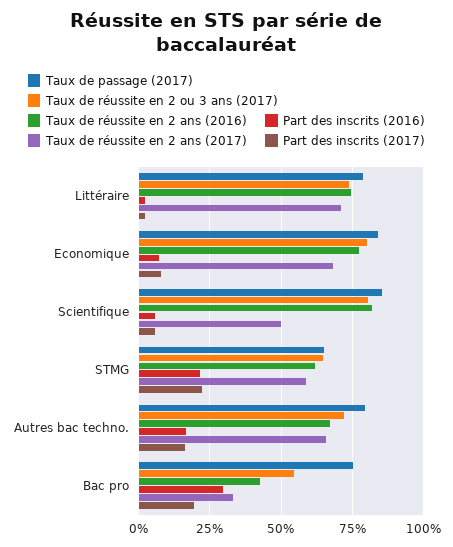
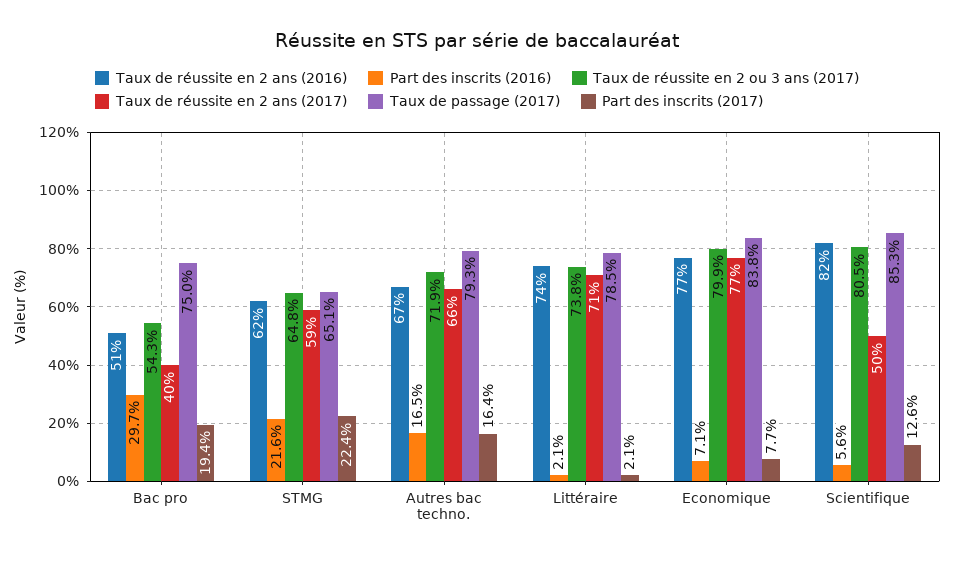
  {
    "Taux de passage (2017)": {
      "Littéraire": 78.5,
      "Economique": 83.8,
      "Scientifique": 85.3,
      "STMG": 65.1,
      "Autres bac techno.": 79.3,
      "Bac pro": 75
    },
    "Taux de réussite en 2 ou 3 ans (2017)": {
      "Littéraire": 73.8,
      "Economique": 79.9,
      "Scientifique": 80.5,
      "STMG": 64.8,
      "Autres bac techno.": 71.9,
      "Bac pro": 54.3
    },
    "Taux de réussite en 2 ans (2016)": {
      "Littéraire": 74,
      "Economique": 77,
      "Scientifique": 82,
      "STMG": 62,
      "Autres bac techno.": 67,
-     "Bac pro": 42.5
+     "Bac pro": 51
    },
    "Part des inscrits (2016)": {
      "Littéraire": 2.1,
      "Economique": 7.1,
      "Scientifique": 5.6,
      "STMG": 21.6,
      "Autres bac techno.": 16.5,
      "Bac pro": 29.7
    },
    "Taux de réussite en 2 ans (2017)": {
      "Littéraire": 71,
-     "Economique": 67.5,
+     "Economique": 77,
      "Scientifique": 50,
      "STMG": 59,
      "Autres bac techno.": 66,
-     "Bac pro": 32.5
+     "Bac pro": 40
    },
    "Part des inscrits (2017)": {
      "Littéraire": 2.1,
      "Economique": 7.7,
-     "Scientifique": 5,
+     "Scientifique": 12.6,
      "STMG": 22.4,
      "Autres bac techno.": 16.4,
      "Bac pro": 19.4
    }
  }

